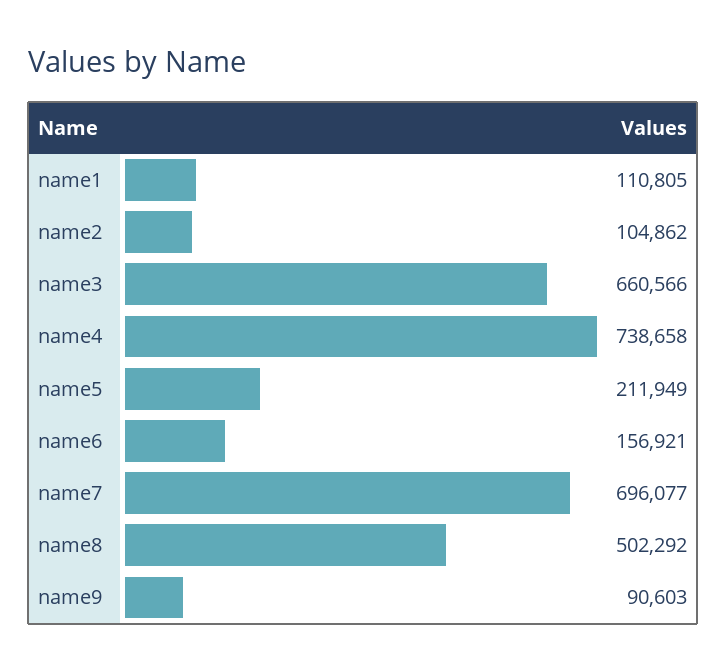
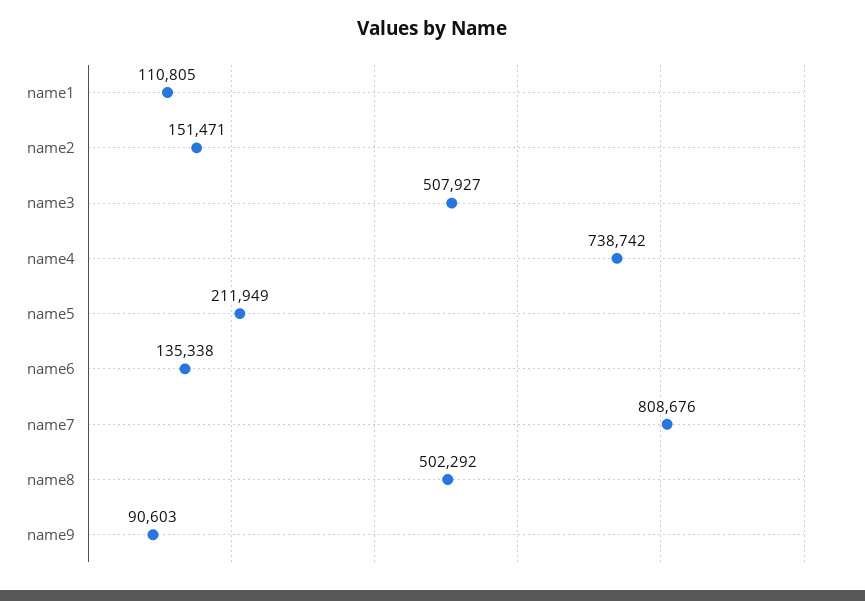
  {
    "name1": 110805,
-   "name2": 104862,
+   "name2": 151471,
-   "name3": 660566,
+   "name3": 507927,
-   "name4": 738658,
+   "name4": 738742,
    "name5": 211949,
-   "name6": 156921,
+   "name6": 135338,
-   "name7": 696077,
+   "name7": 808676,
    "name8": 502292,
    "name9": 90603
  }

